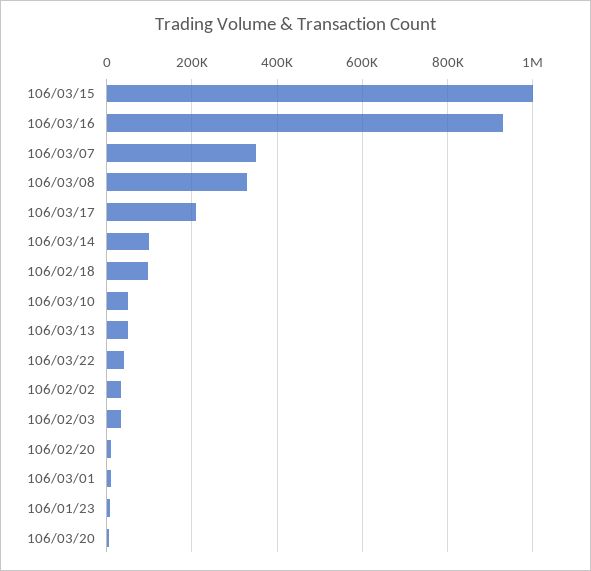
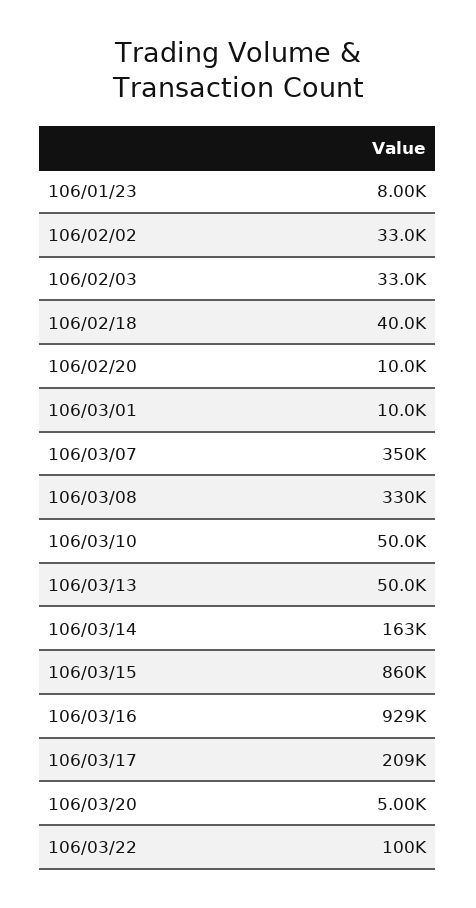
  {
-   "106/03/15": 1000000,
+   "106/03/15": 860000,
    "106/03/16": 929000,
    "106/03/07": 350000,
    "106/03/08": 330000,
    "106/03/17": 209000,
-   "106/03/14": 100000,
+   "106/03/14": 163000,
-   "106/02/18": 100000,
+   "106/02/18": 40000,
    "106/03/10": 50000,
    "106/03/13": 50000,
-   "106/03/22": 40000,
+   "106/03/22": 100000,
    "106/02/02": 33000,
    "106/02/03": 33000,
    "106/02/20": 10000,
    "106/03/01": 10000,
    "106/01/23": 8000,
    "106/03/20": 5000
  }

